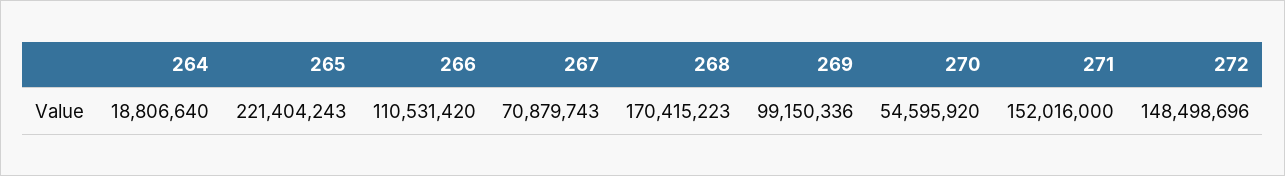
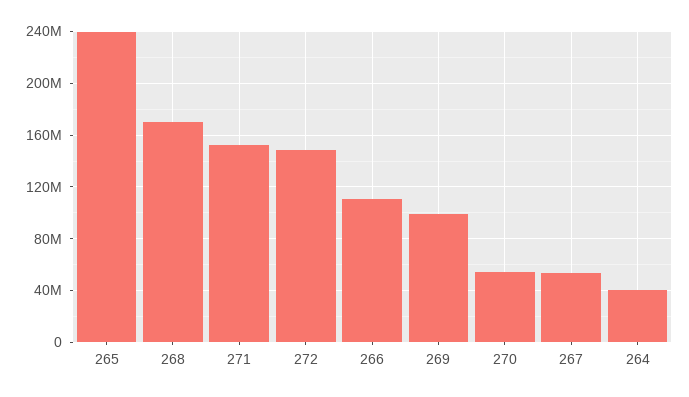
  {
-   "264": 18806640,
+   "264": 40000000,
-   "265": 221404243,
+   "265": 240000000,
    "266": 110531420,
-   "267": 70879743,
+   "267": 55000000,
    "268": 170415223,
    "269": 99150336,
    "270": 54595920,
    "271": 152016000,
    "272": 148498696
  }

